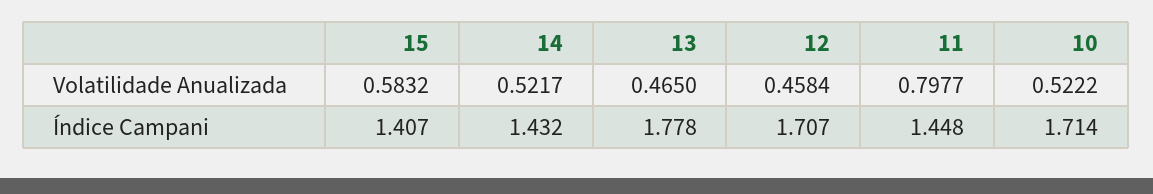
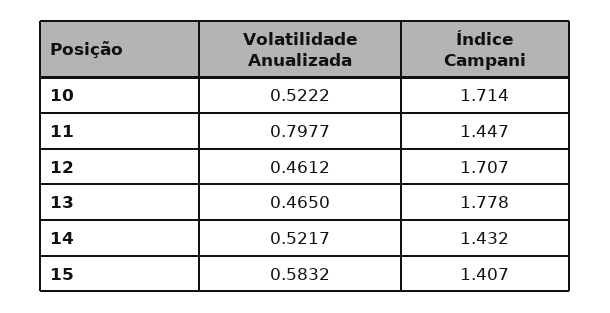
  {
    "15": {
      "Volatilidade Anualizada": 0.5832,
      "Índice Campani": 1.407
    },
    "14": {
      "Volatilidade Anualizada": 0.5217,
      "Índice Campani": 1.432
    },
    "13": {
      "Volatilidade Anualizada": 0.465,
      "Índice Campani": 1.778
    },
    "12": {
-     "Volatilidade Anualizada": 0.4584,
+     "Volatilidade Anualizada": 0.4612,
      "Índice Campani": 1.707
    },
    "11": {
      "Volatilidade Anualizada": 0.7977,
-     "Índice Campani": 1.448
+     "Índice Campani": 1.447
    },
    "10": {
      "Volatilidade Anualizada": 0.5222,
      "Índice Campani": 1.714
    }
  }

